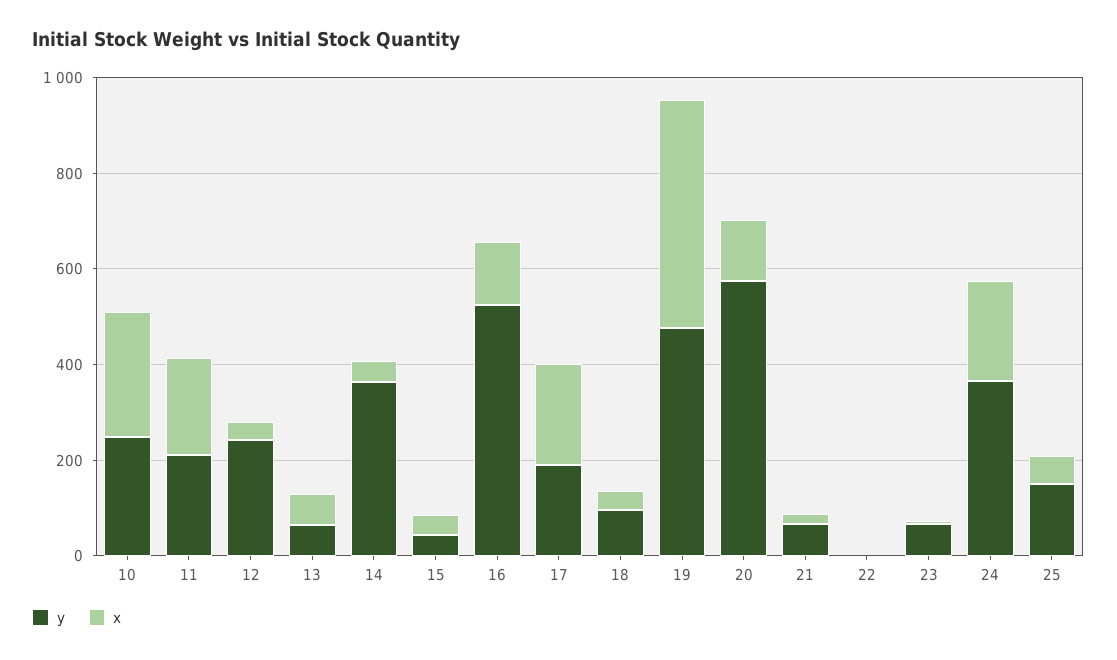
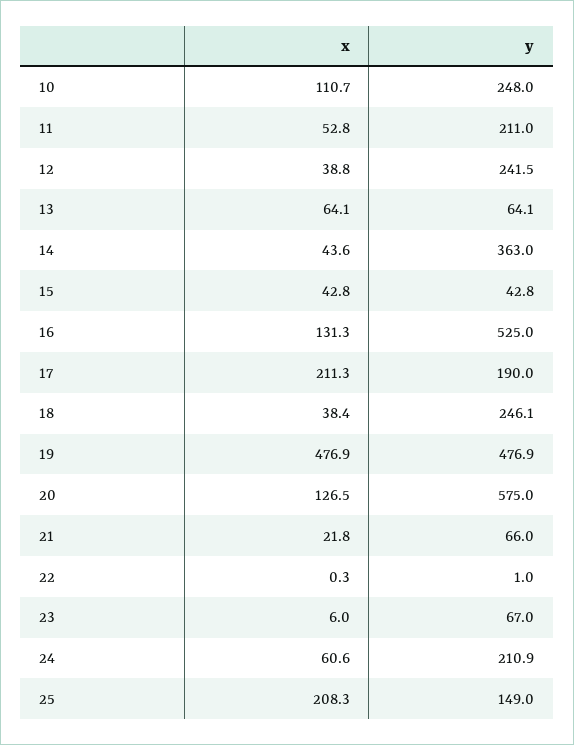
  {
    "y": {
      "10": 248,
      "11": 211,
      "12": 241.5,
      "13": 64.1,
      "14": 363,
      "15": 42.8,
      "16": 525,
      "17": 190,
-     "18": 100,
+     "18": 246.1,
      "19": 476.9,
      "20": 575,
      "21": 66,
      "22": 1,
      "23": 67,
-     "24": 350,
+     "24": 210.9,
      "25": 149
    },
    "x": {
-     "10": 250,
+     "10": 110.7,
-     "11": 200,
+     "11": 52.8,
      "12": 38.8,
      "13": 64.1,
      "14": 43.6,
      "15": 42.8,
      "16": 131.3,
      "17": 211.3,
      "18": 38.4,
      "19": 476.9,
      "20": 126.5,
      "21": 21.8,
      "22": 0.3,
      "23": 6,
-     "24": 200,
+     "24": 60.6,
-     "25": 50
+     "25": 208.3
    }
  }

